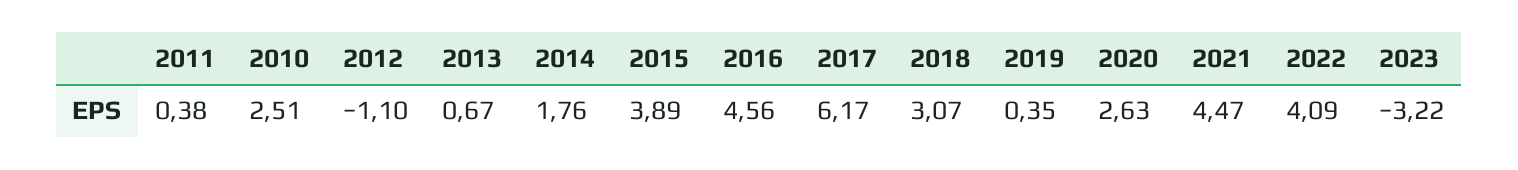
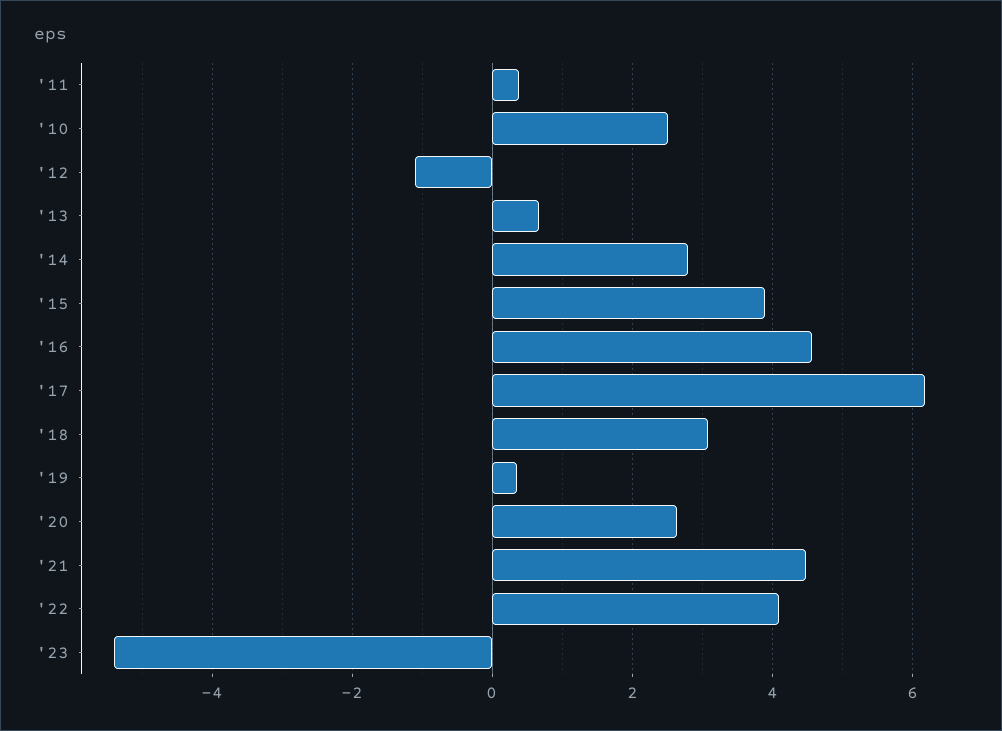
  {
    "2011": 0.38,
    "2010": 2.51,
    "2012": -1.1,
    "2013": 0.67,
-   "2014": 1.76,
+   "2014": 2.8,
    "2015": 3.89,
    "2016": 4.56,
    "2017": 6.17,
    "2018": 3.07,
    "2019": 0.35,
    "2020": 2.63,
    "2021": 4.47,
    "2022": 4.09,
-   "2023": -3.22
+   "2023": -5.4
  }

